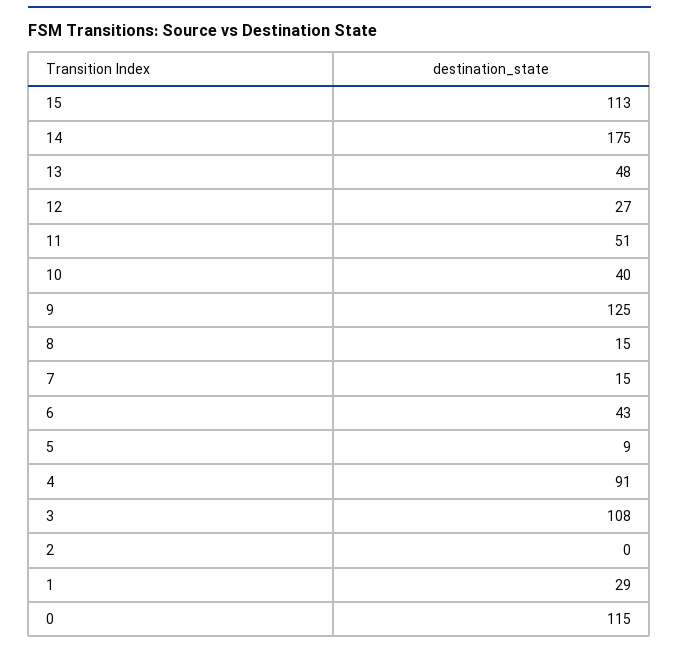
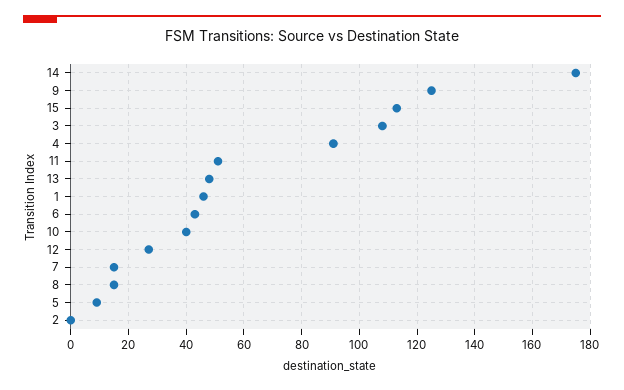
  {
    "15": 113,
    "14": 175,
    "13": 48,
    "12": 27,
    "11": 51,
    "10": 40,
    "9": 125,
    "8": 15,
    "7": 15,
    "6": 43,
    "5": 9,
    "4": 91,
    "3": 108,
    "2": 0,
-   "1": 29,
+   "1": 45
-   "0": 115
  }

